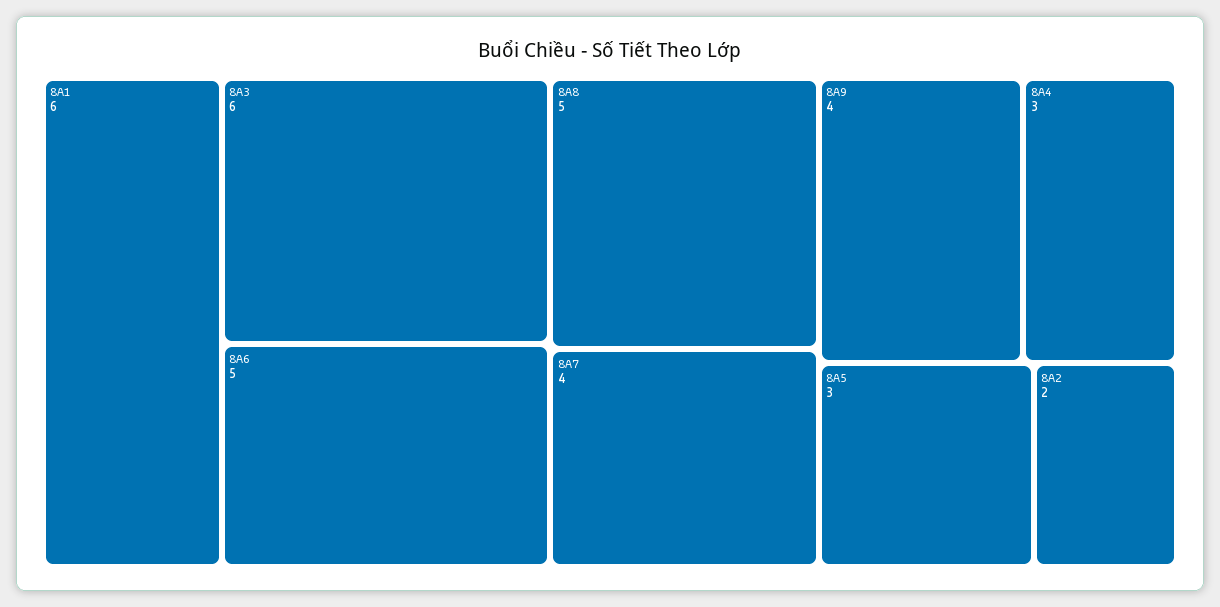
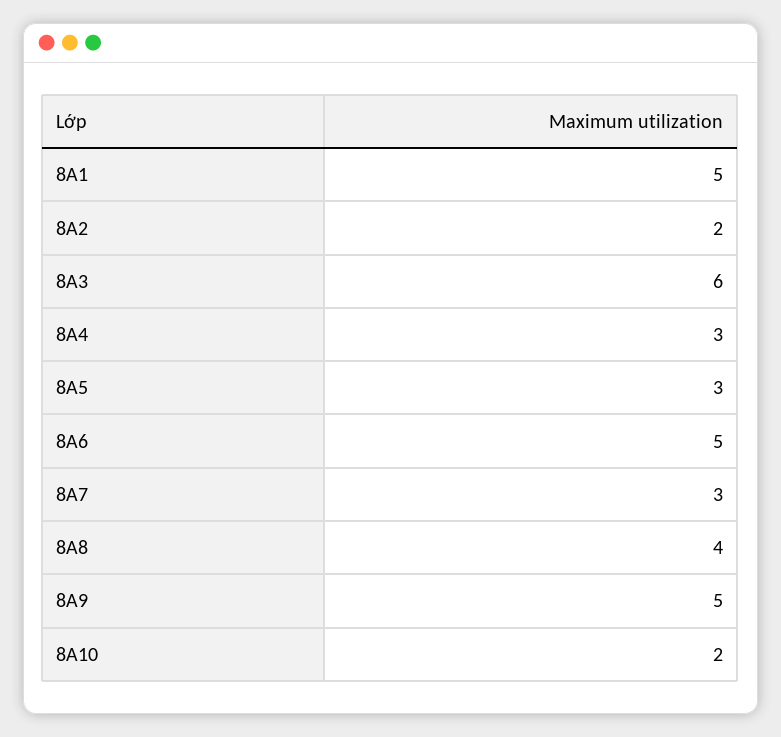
  {
-   "8A1": 6,
+   "8A1": 5,
    "8A3": 6,
    "8A6": 5,
-   "8A8": 5,
+   "8A8": 4,
-   "8A7": 4,
+   "8A7": 3,
-   "8A9": 4,
+   "8A9": 5,
    "8A4": 3,
    "8A5": 3,
-   "8A2": 2
+   "8A2": 2,
+   "8A10": 2
  }

